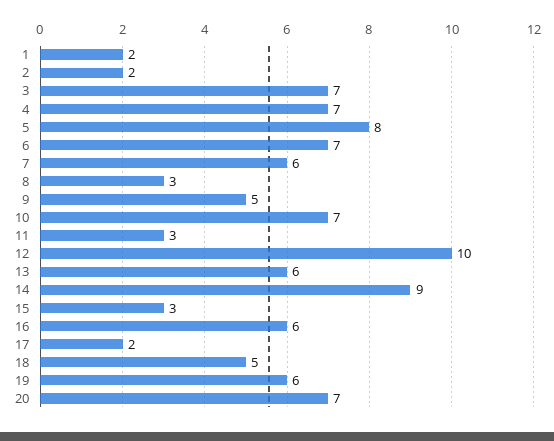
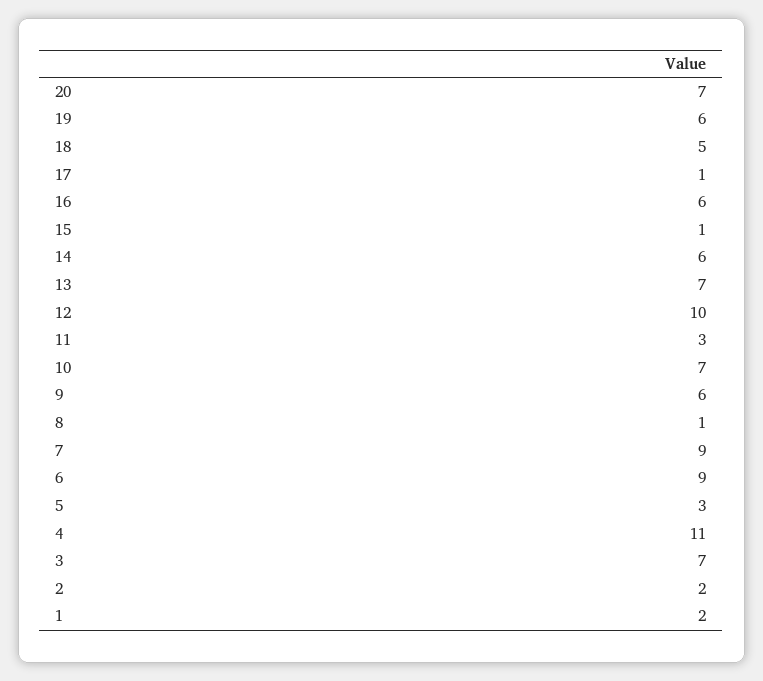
  {
    "1": 2,
    "2": 2,
    "3": 7,
-   "4": 7,
+   "4": 11,
-   "5": 8,
+   "5": 3,
-   "6": 7,
+   "6": 9,
-   "7": 6,
+   "7": 9,
-   "8": 3,
+   "8": 1,
-   "9": 5,
+   "9": 6,
    "10": 7,
    "11": 3,
    "12": 10,
-   "13": 6,
+   "13": 7,
-   "14": 9,
+   "14": 6,
-   "15": 3,
+   "15": 1,
    "16": 6,
-   "17": 2,
+   "17": 1,
    "18": 5,
    "19": 6,
    "20": 7
  }

